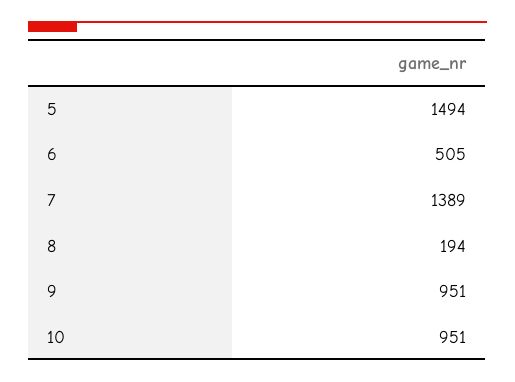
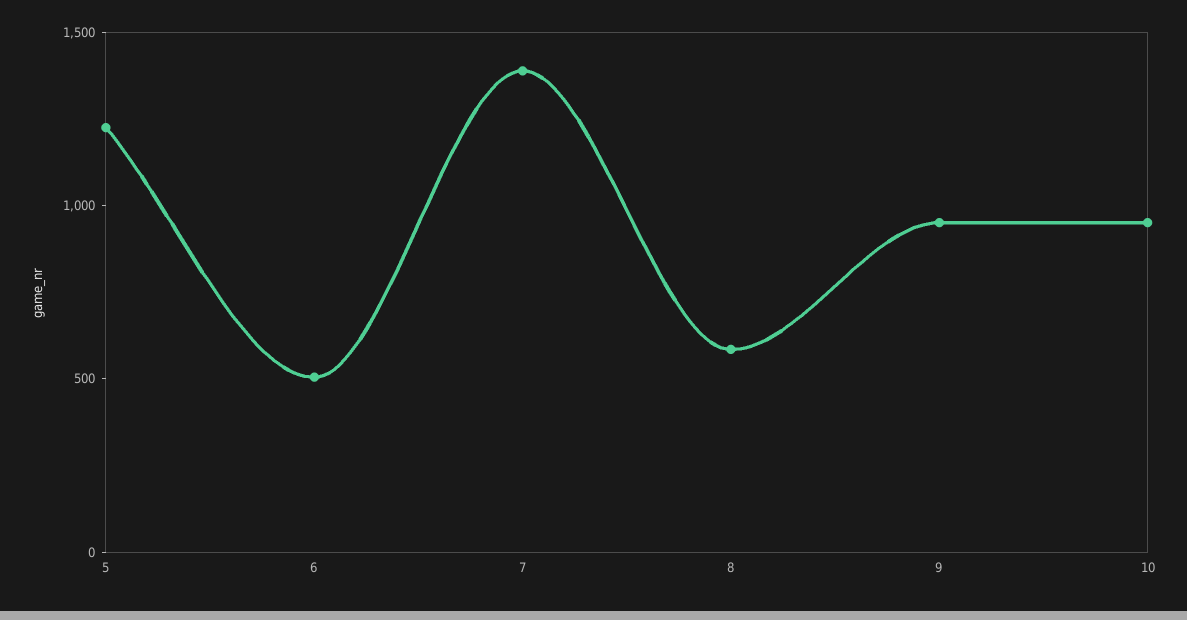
  {
-   "5": 1494,
+   "5": 1200,
    "6": 505,
    "7": 1389,
-   "8": 194,
+   "8": 600,
    "9": 951,
    "10": 951
  }

